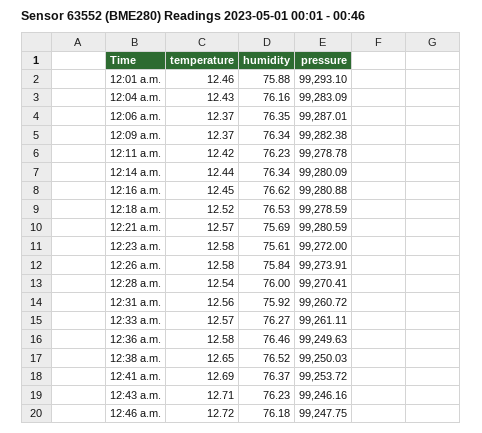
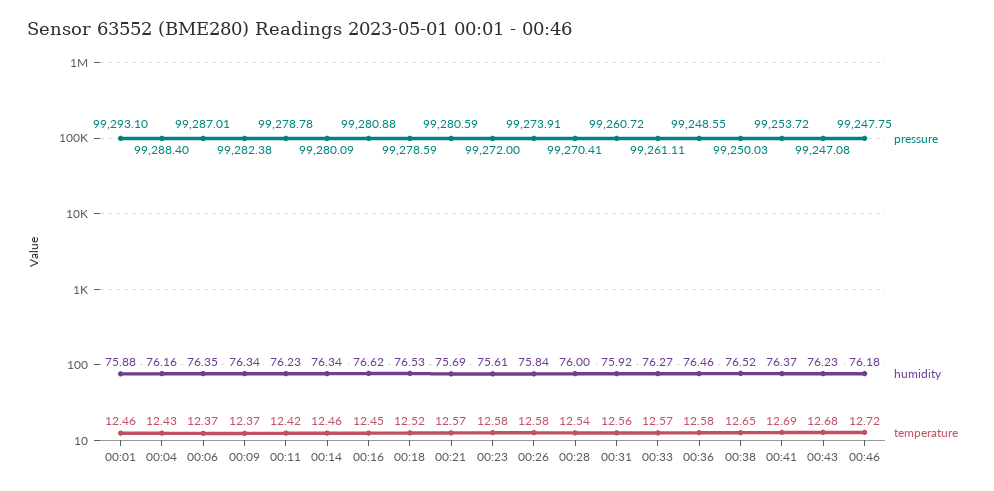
  {
    "temperature": {
      "12:01 a.m.": 12.46,
      "12:04 a.m.": 12.43,
      "12:06 a.m.": 12.37,
      "12:09 a.m.": 12.37,
      "12:11 a.m.": 12.42,
-     "12:14 a.m.": 12.44,
+     "12:14 a.m.": 12.46,
      "12:16 a.m.": 12.45,
      "12:18 a.m.": 12.52,
      "12:21 a.m.": 12.57,
      "12:23 a.m.": 12.58,
      "12:26 a.m.": 12.58,
      "12:28 a.m.": 12.54,
      "12:31 a.m.": 12.56,
      "12:33 a.m.": 12.57,
      "12:36 a.m.": 12.58,
      "12:38 a.m.": 12.65,
      "12:41 a.m.": 12.69,
-     "12:43 a.m.": 12.71,
+     "12:43 a.m.": 12.68,
      "12:46 a.m.": 12.72
    },
    "humidity": {
      "12:01 a.m.": 75.88,
      "12:04 a.m.": 76.16,
      "12:06 a.m.": 76.35,
      "12:09 a.m.": 76.34,
      "12:11 a.m.": 76.23,
      "12:14 a.m.": 76.34,
      "12:16 a.m.": 76.62,
      "12:18 a.m.": 76.53,
      "12:21 a.m.": 75.69,
      "12:23 a.m.": 75.61,
      "12:26 a.m.": 75.84,
      "12:28 a.m.": 76,
      "12:31 a.m.": 75.92,
      "12:33 a.m.": 76.27,
      "12:36 a.m.": 76.46,
      "12:38 a.m.": 76.52,
      "12:41 a.m.": 76.37,
      "12:43 a.m.": 76.23,
      "12:46 a.m.": 76.18
    },
    "pressure": {
      "12:01 a.m.": 99293.1,
-     "12:04 a.m.": 99283.09,
+     "12:04 a.m.": 99288.4,
      "12:06 a.m.": 99287.01,
      "12:09 a.m.": 99282.38,
      "12:11 a.m.": 99278.78,
      "12:14 a.m.": 99280.09,
      "12:16 a.m.": 99280.88,
      "12:18 a.m.": 99278.59,
      "12:21 a.m.": 99280.59,
      "12:23 a.m.": 99272,
      "12:26 a.m.": 99273.91,
      "12:28 a.m.": 99270.41,
      "12:31 a.m.": 99260.72,
      "12:33 a.m.": 99261.11,
-     "12:36 a.m.": 99249.63,
+     "12:36 a.m.": 99248.55,
      "12:38 a.m.": 99250.03,
      "12:41 a.m.": 99253.72,
-     "12:43 a.m.": 99246.16,
+     "12:43 a.m.": 99247.08,
      "12:46 a.m.": 99247.75
    }
  }

